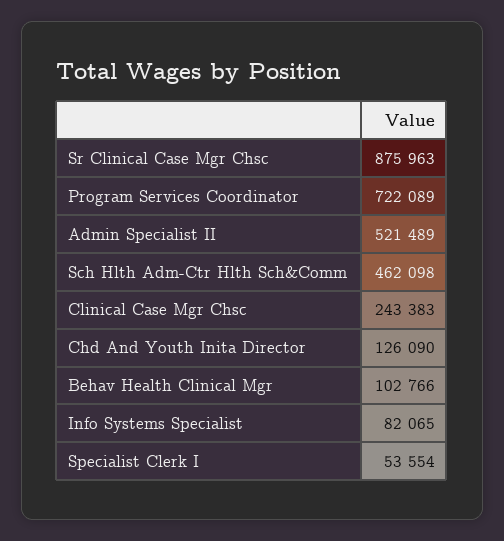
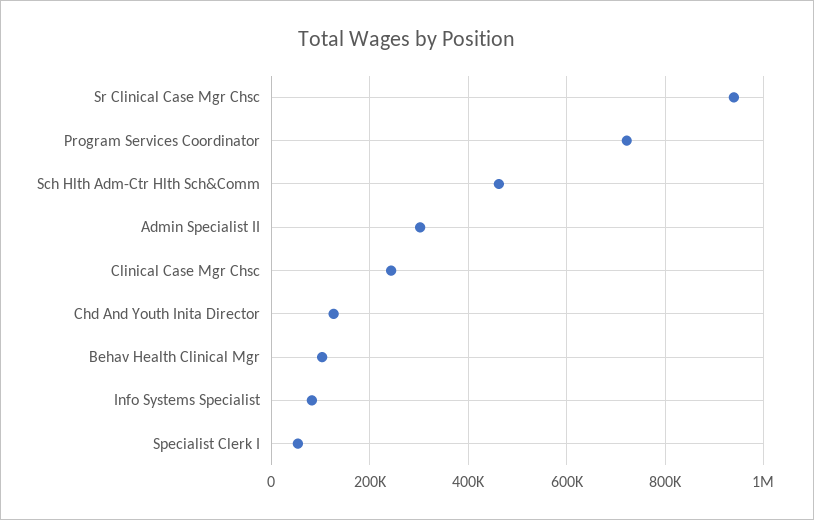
  {
-   "Sr Clinical Case Mgr Chsc": 875963,
+   "Sr Clinical Case Mgr Chsc": 940000,
    "Program Services Coordinator": 722089,
-   "Admin Specialist II": 521489,
+   "Admin Specialist II": 300000,
    "Sch Hlth Adm-Ctr Hlth Sch&Comm": 462098,
    "Clinical Case Mgr Chsc": 243383,
    "Chd And Youth Inita Director": 126090,
    "Behav Health Clinical Mgr": 102766,
    "Info Systems Specialist": 82065,
    "Specialist Clerk I": 53554
  }

